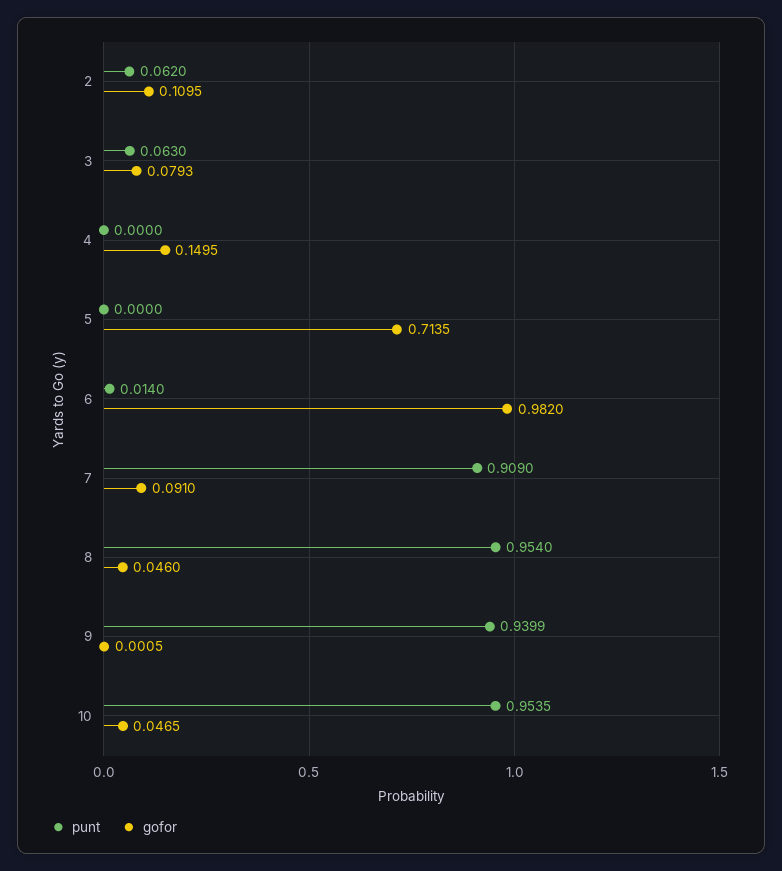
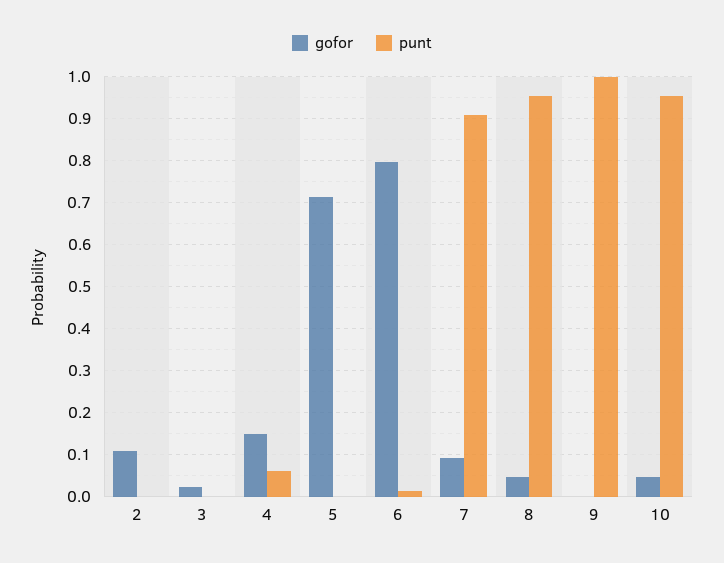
  {
    "punt": {
-     "2": 0.062,
+     "2": 0,
-     "3": 0.063,
+     "3": 0,
-     "4": 0,
+     "4": 0.06,
      "5": 0,
      "6": 0.014,
      "7": 0.909,
      "8": 0.954,
-     "9": 0.9399,
+     "9": 1,
      "10": 0.9535
    },
    "gofor": {
      "2": 0.1095,
-     "3": 0.0793,
+     "3": 0.02,
      "4": 0.1495,
      "5": 0.7135,
-     "6": 0.982,
+     "6": 0.8,
      "7": 0.091,
      "8": 0.046,
      "9": 0.0005,
      "10": 0.0465
    }
  }

